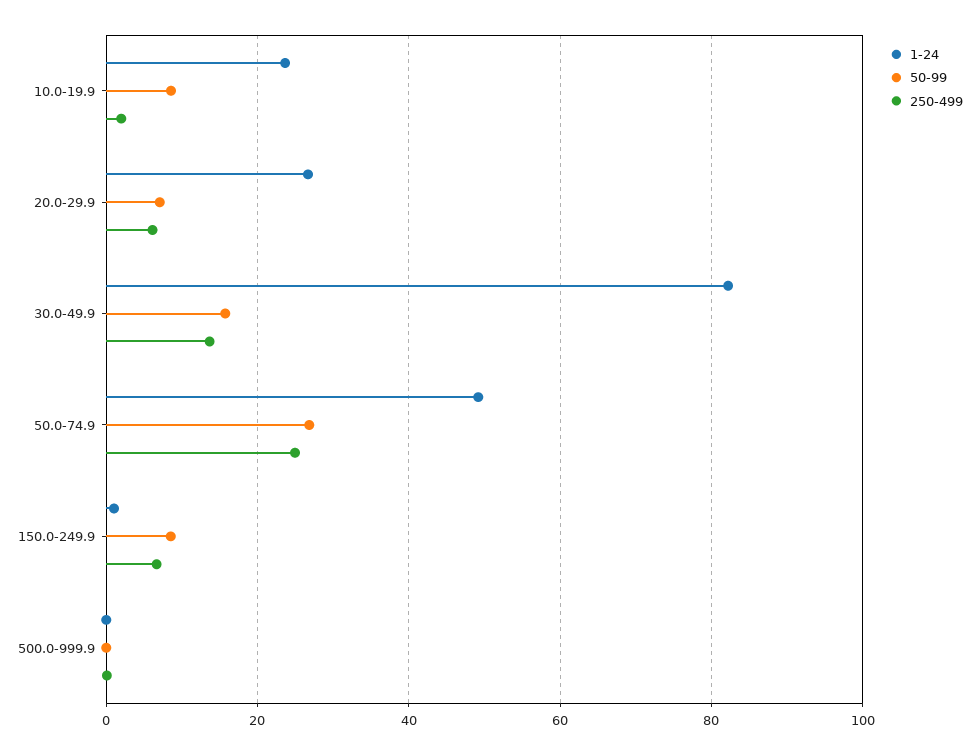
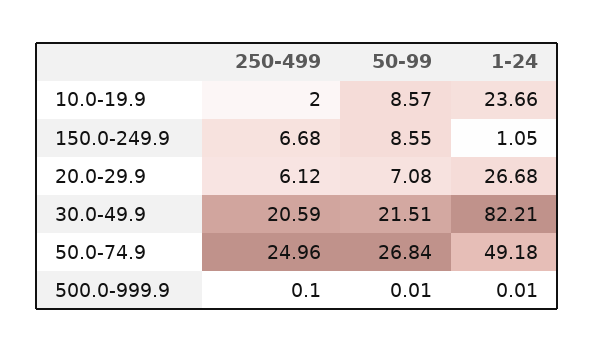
  {
    "1-24": {
      "10.0-19.9": 23.66,
      "20.0-29.9": 26.68,
      "30.0-49.9": 82.21,
      "50.0-74.9": 49.18,
      "150.0-249.9": 1.05,
      "500.0-999.9": 0.01
    },
    "50-99": {
      "10.0-19.9": 8.57,
      "20.0-29.9": 7.08,
-     "30.0-49.9": 16,
+     "30.0-49.9": 21.51,
      "50.0-74.9": 26.84,
      "150.0-249.9": 8.55,
      "500.0-999.9": 0.01
    },
    "250-499": {
      "10.0-19.9": 2,
      "20.0-29.9": 6.12,
-     "30.0-49.9": 14,
+     "30.0-49.9": 20.59,
      "50.0-74.9": 24.96,
      "150.0-249.9": 6.68,
      "500.0-999.9": 0.1
    }
  }

